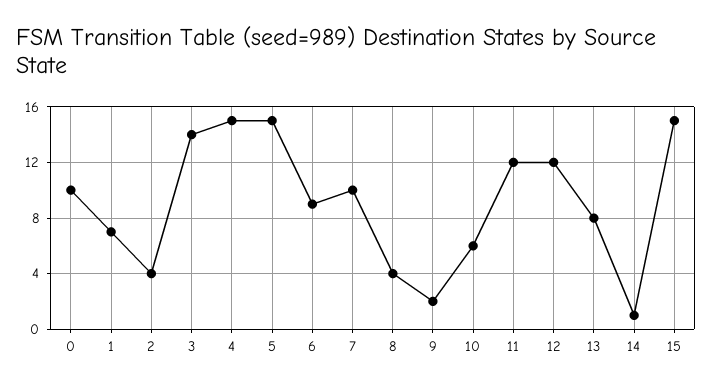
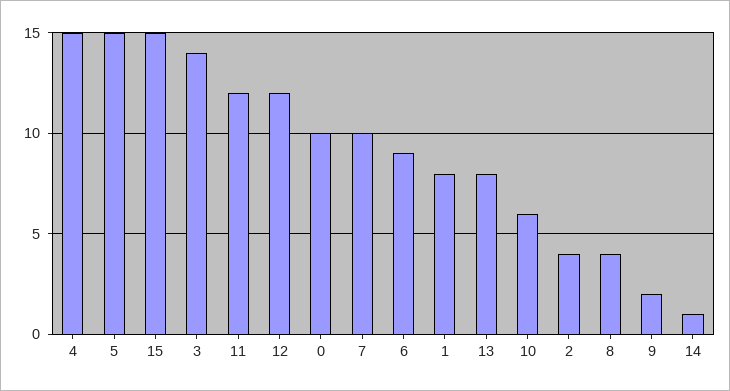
  {
    "0": 10,
-   "1": 7,
+   "1": 8,
    "2": 4,
    "3": 14,
    "4": 15,
    "5": 15,
    "6": 9,
    "7": 10,
    "8": 4,
    "9": 2,
    "10": 6,
    "11": 12,
    "12": 12,
    "13": 8,
    "14": 1,
    "15": 15
  }

